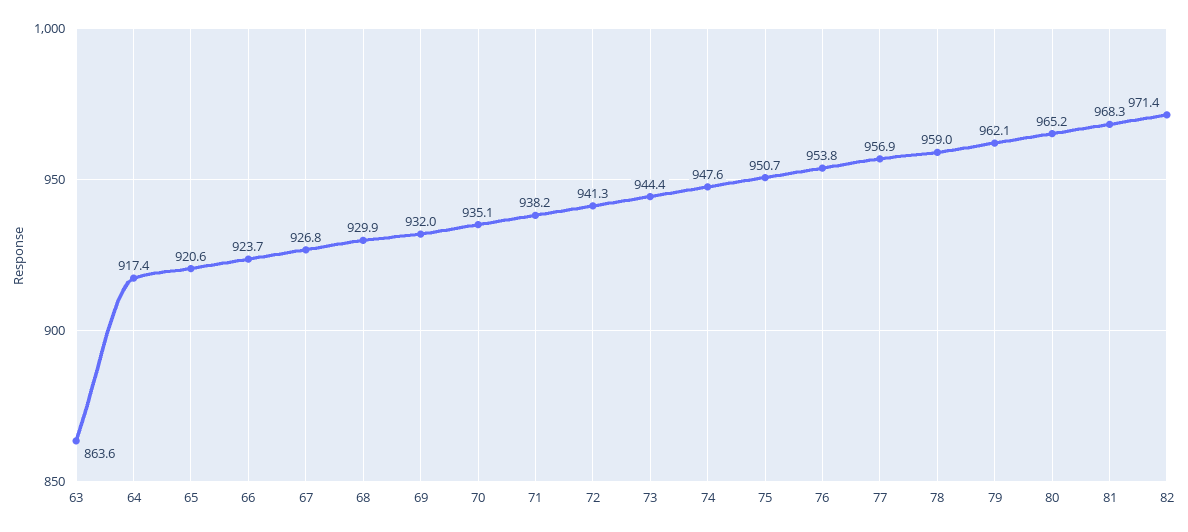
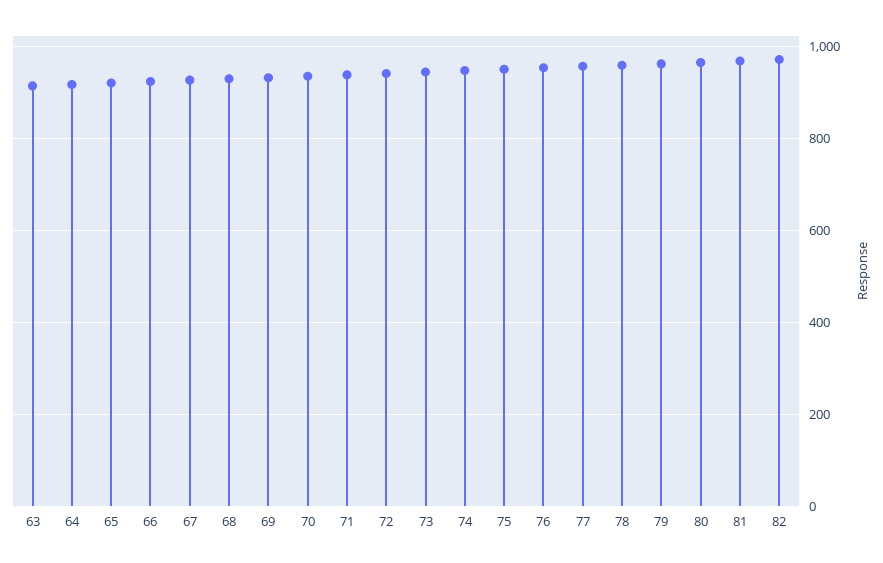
  {
-   "63": 863.6,
+   "63": 920,
    "64": 917.4,
    "65": 920.6,
    "66": 923.7,
    "67": 926.8,
    "68": 929.9,
    "69": 932,
    "70": 935.1,
    "71": 938.2,
    "72": 941.3,
    "73": 944.4,
    "74": 947.6,
    "75": 950.7,
    "76": 953.8,
    "77": 956.9,
    "78": 959,
    "79": 962.1,
    "80": 965.2,
    "81": 968.3,
    "82": 971.4
  }

